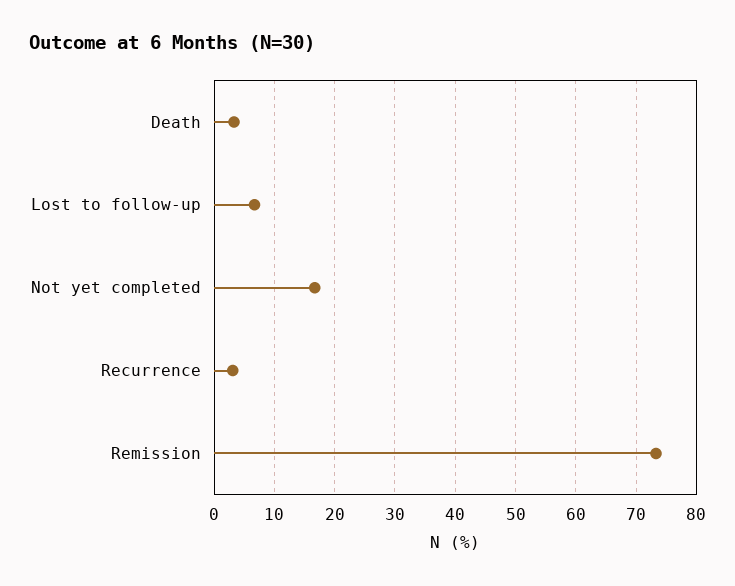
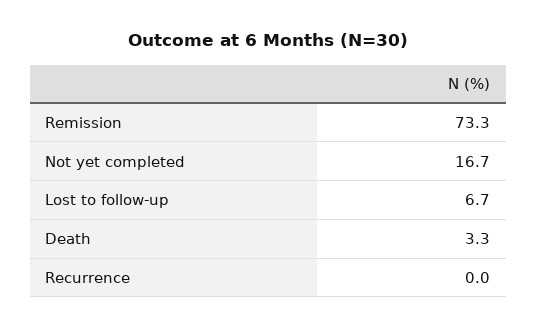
  {
    "Death": 3.3,
    "Lost to follow-up": 6.7,
    "Not yet completed": 16.7,
-   "Recurrence": 3,
+   "Recurrence": 0,
    "Remission": 73.3
  }

